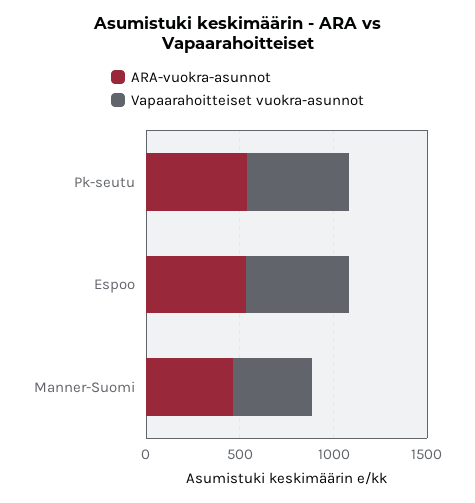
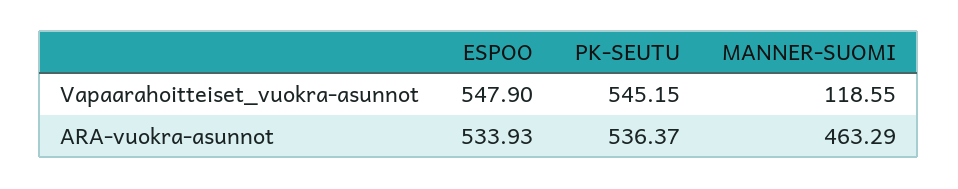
  {
    "ARA-vuokra-asunnot": {
      "Pk-seutu": 536.37,
      "Espoo": 533.93,
      "Manner-Suomi": 463.29
    },
    "Vapaarahoitteiset vuokra-asunnot": {
      "Pk-seutu": 545.15,
      "Espoo": 547.9,
-     "Manner-Suomi": 400
+     "Manner-Suomi": 118.55
    }
  }

